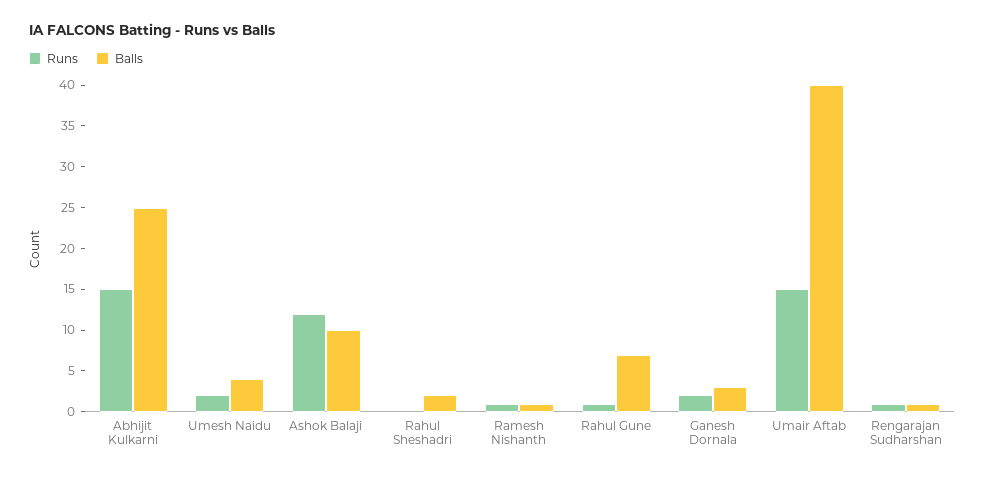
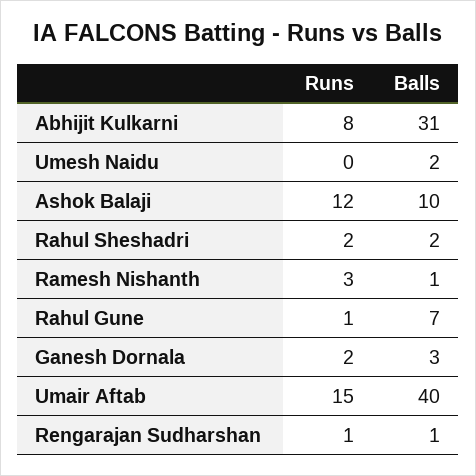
  {
    "Runs": {
-     "Abhijit Kulkarni": 15,
+     "Abhijit Kulkarni": 8,
-     "Umesh Naidu": 2,
+     "Umesh Naidu": 0,
      "Ashok Balaji": 12,
-     "Rahul Sheshadri": 0,
+     "Rahul Sheshadri": 2,
-     "Ramesh Nishanth": 1,
+     "Ramesh Nishanth": 3,
      "Rahul Gune": 1,
      "Ganesh Dornala": 2,
      "Umair Aftab": 15,
      "Rengarajan Sudharshan": 1
    },
    "Balls": {
-     "Abhijit Kulkarni": 25,
+     "Abhijit Kulkarni": 31,
-     "Umesh Naidu": 4,
+     "Umesh Naidu": 2,
      "Ashok Balaji": 10,
      "Rahul Sheshadri": 2,
      "Ramesh Nishanth": 1,
      "Rahul Gune": 7,
      "Ganesh Dornala": 3,
      "Umair Aftab": 40,
      "Rengarajan Sudharshan": 1
    }
  }

